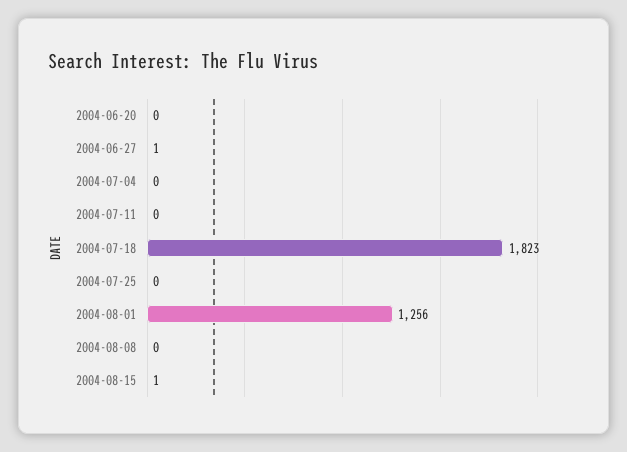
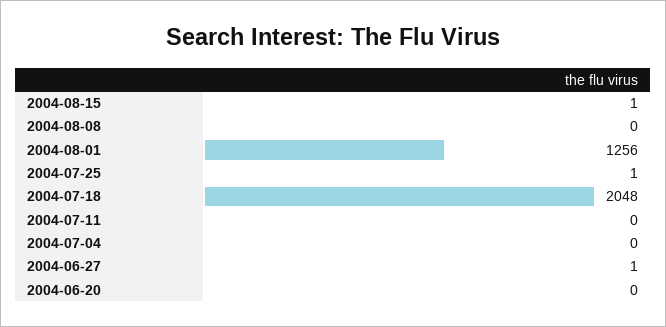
  {
    "2004-06-20": 0,
    "2004-06-27": 1,
    "2004-07-04": 0,
    "2004-07-11": 0,
-   "2004-07-18": 1823,
+   "2004-07-18": 2048,
-   "2004-07-25": 0,
+   "2004-07-25": 1,
    "2004-08-01": 1256,
    "2004-08-08": 0,
    "2004-08-15": 1
  }

